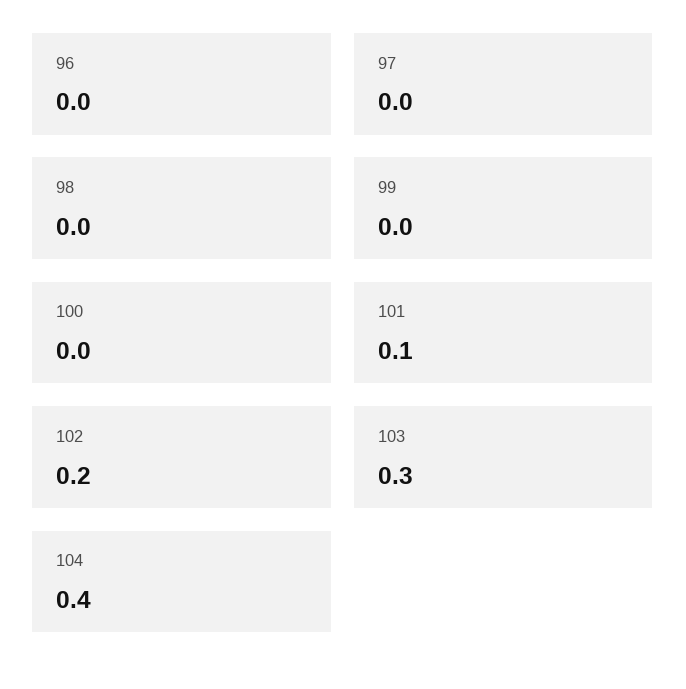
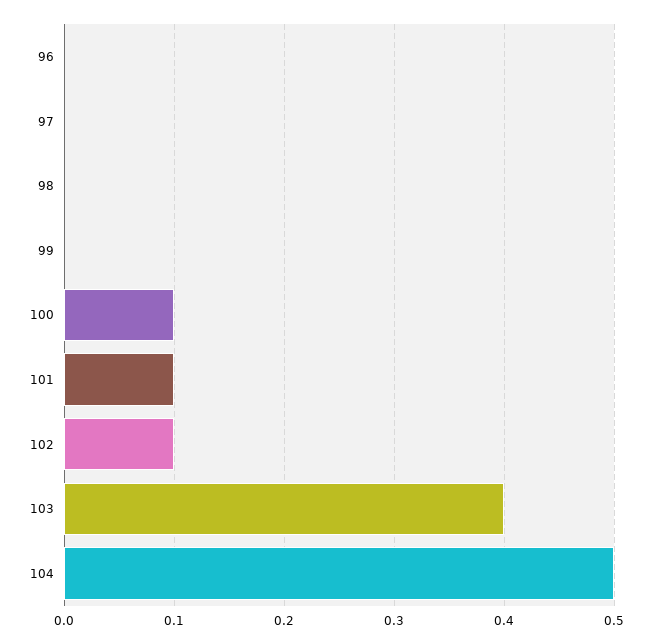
  {
    "96": 0,
    "97": 0,
    "98": 0,
    "99": 0,
-   "100": 0,
+   "100": 0.1,
    "101": 0.1,
-   "102": 0.2,
+   "102": 0.1,
-   "103": 0.3,
+   "103": 0.4,
-   "104": 0.4
+   "104": 0.5
  }

